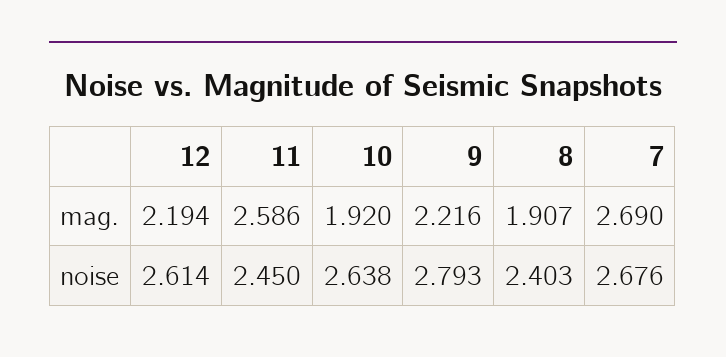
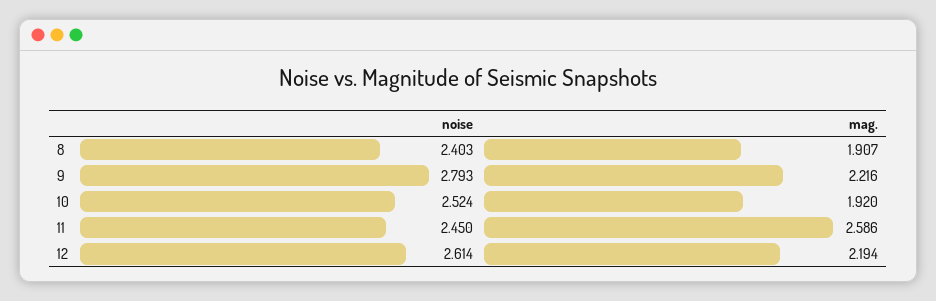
  {
    "12": {
      "mag.": 2.194,
      "noise": 2.614
    },
    "11": {
      "mag.": 2.586,
      "noise": 2.45
    },
    "10": {
      "mag.": 1.92,
-     "noise": 2.638
+     "noise": 2.524
    },
    "9": {
      "mag.": 2.216,
      "noise": 2.793
    },
    "8": {
      "mag.": 1.907,
      "noise": 2.403
-   },
+   }
-   "7": {
-     "mag.": 2.69,
-     "noise": 2.676
-   }
  }

